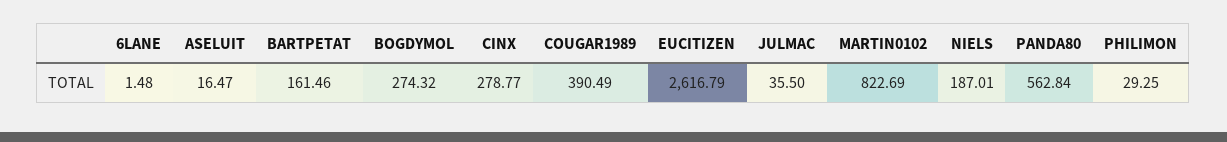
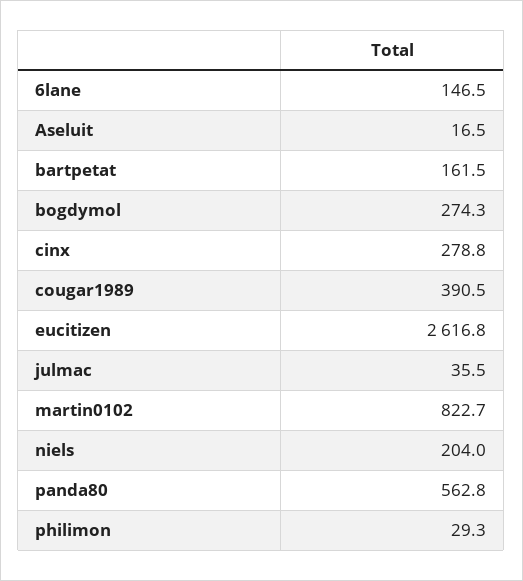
  {
-   "6LANE": 1.48,
+   "6LANE": 146.5,
    "ASELUIT": 16.47,
    "BARTPETAT": 161.46,
    "BOGDYMOL": 274.32,
    "CINX": 278.77,
    "COUGAR1989": 390.49,
    "EUCITIZEN": 2616.79,
    "JULMAC": 35.5,
    "MARTIN0102": 822.69,
-   "NIELS": 187.01,
+   "NIELS": 204,
    "PANDA80": 562.84,
    "PHILIMON": 29.25
  }

